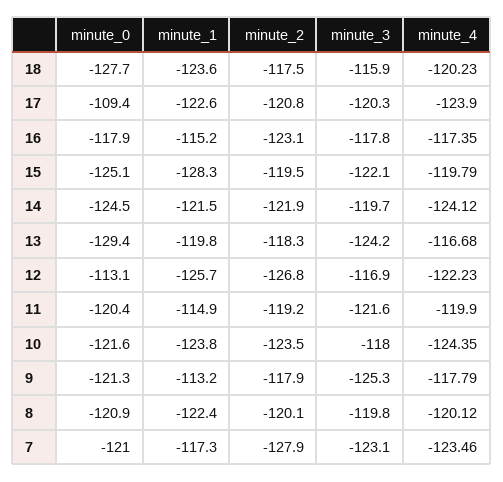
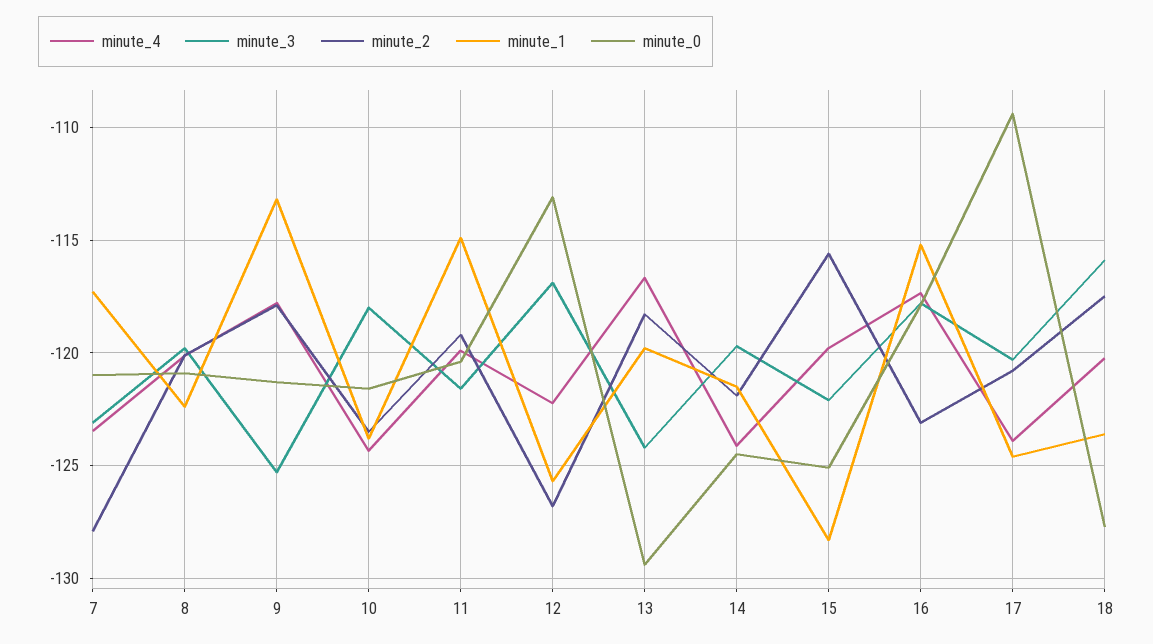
  {
    "minute_0": {
      "18": -127.7,
      "17": -109.4,
      "16": -117.9,
      "15": -125.1,
      "14": -124.5,
      "13": -129.4,
      "12": -113.1,
      "11": -120.4,
      "10": -121.6,
      "9": -121.3,
      "8": -120.9,
      "7": -121
    },
    "minute_1": {
      "18": -123.6,
-     "17": -122.6,
+     "17": -124.5,
      "16": -115.2,
      "15": -128.3,
      "14": -121.5,
      "13": -119.8,
      "12": -125.7,
      "11": -114.9,
      "10": -123.8,
      "9": -113.2,
      "8": -122.4,
      "7": -117.3
    },
    "minute_2": {
      "18": -117.5,
      "17": -120.8,
      "16": -123.1,
-     "15": -119.5,
+     "15": -115.5,
      "14": -121.9,
      "13": -118.3,
      "12": -126.8,
      "11": -119.2,
      "10": -123.5,
      "9": -117.9,
      "8": -120.1,
      "7": -127.9
    },
    "minute_3": {
      "18": -115.9,
      "17": -120.3,
      "16": -117.8,
      "15": -122.1,
      "14": -119.7,
      "13": -124.2,
      "12": -116.9,
      "11": -121.6,
      "10": -118,
      "9": -125.3,
      "8": -119.8,
      "7": -123.1
    },
    "minute_4": {
      "18": -120.23,
      "17": -123.9,
      "16": -117.35,
      "15": -119.79,
      "14": -124.12,
      "13": -116.68,
      "12": -122.23,
      "11": -119.9,
      "10": -124.35,
      "9": -117.79,
      "8": -120.12,
      "7": -123.46
    }
  }

